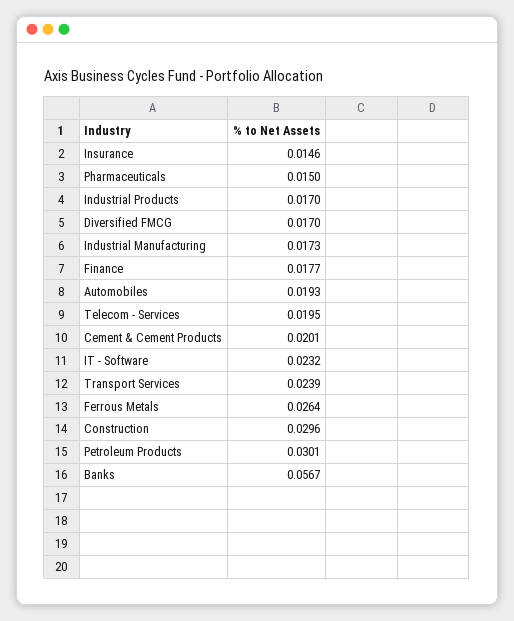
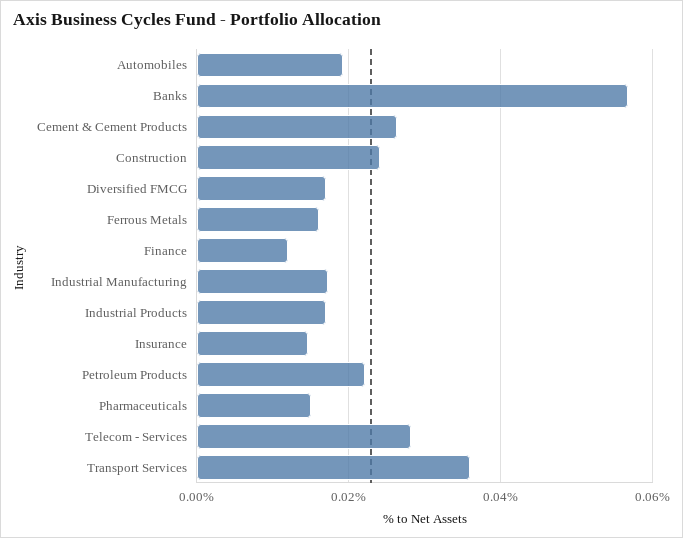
  {
    "Insurance": 0.0146,
    "Pharmaceuticals": 0.015,
    "Industrial Products": 0.017,
    "Diversified FMCG": 0.017,
    "Industrial Manufacturing": 0.0173,
-   "Finance": 0.0177,
+   "Finance": 0.012,
    "Automobiles": 0.0193,
-   "Telecom - Services": 0.0195,
+   "Telecom - Services": 0.028,
-   "Cement & Cement Products": 0.0201,
+   "Cement & Cement Products": 0.026,
-   "IT - Software": 0.0232,
-   "Transport Services": 0.0239,
+   "Transport Services": 0.036,
-   "Ferrous Metals": 0.0264,
+   "Ferrous Metals": 0.016,
-   "Construction": 0.0296,
+   "Construction": 0.024,
-   "Petroleum Products": 0.0301,
+   "Petroleum Products": 0.022,
    "Banks": 0.0567
  }

